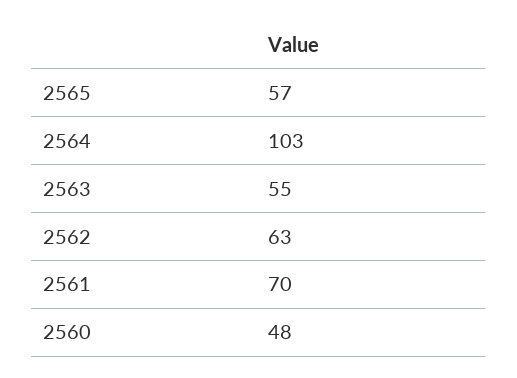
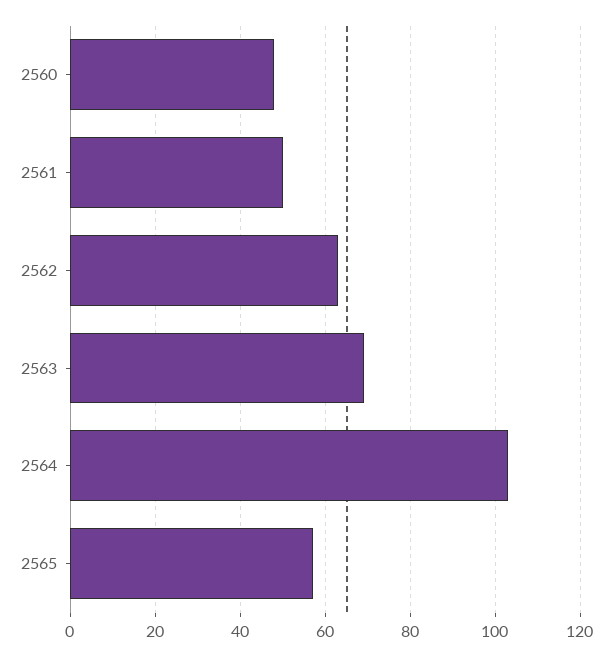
  {
    "2565": 57,
    "2564": 103,
-   "2563": 55,
+   "2563": 70,
    "2562": 63,
-   "2561": 70,
+   "2561": 50,
    "2560": 48
  }

